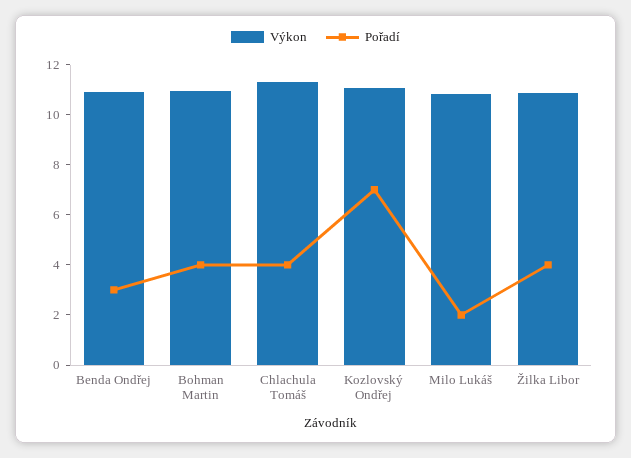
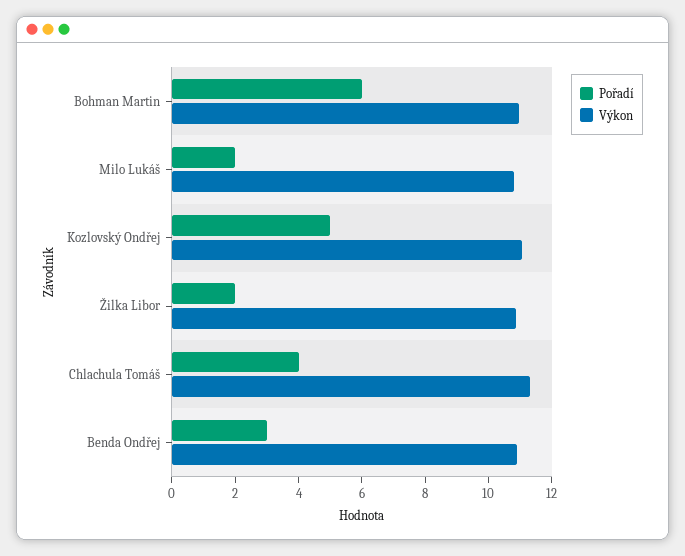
  {
    "Výkon": {
      "Benda Ondřej": 11,
      "Bohman Martin": 11,
      "Chlachula Tomáš": 11.5,
      "Kozlovský Ondřej": 11,
      "Milo Lukáš": 11,
      "Žilka Libor": 11
    },
    "Pořadí": {
      "Benda Ondřej": 3,
-     "Bohman Martin": 4,
+     "Bohman Martin": 6,
      "Chlachula Tomáš": 4,
-     "Kozlovský Ondřej": 7,
+     "Kozlovský Ondřej": 5,
      "Milo Lukáš": 2,
-     "Žilka Libor": 4
+     "Žilka Libor": 2
    }
  }

